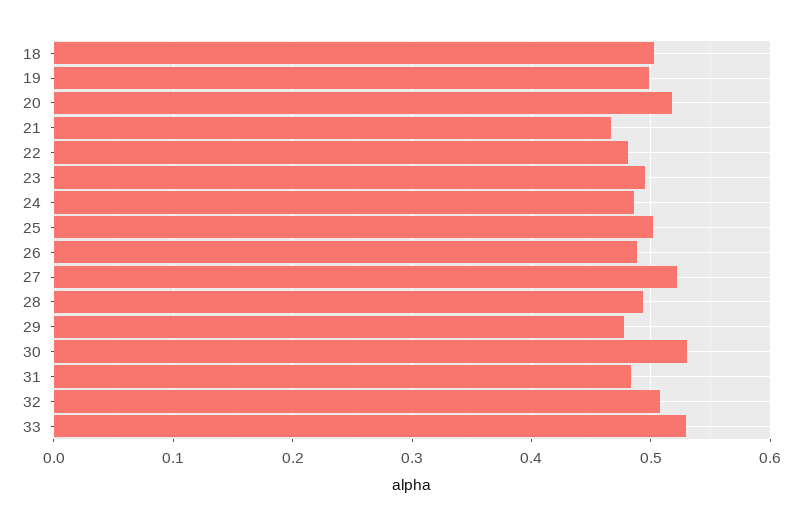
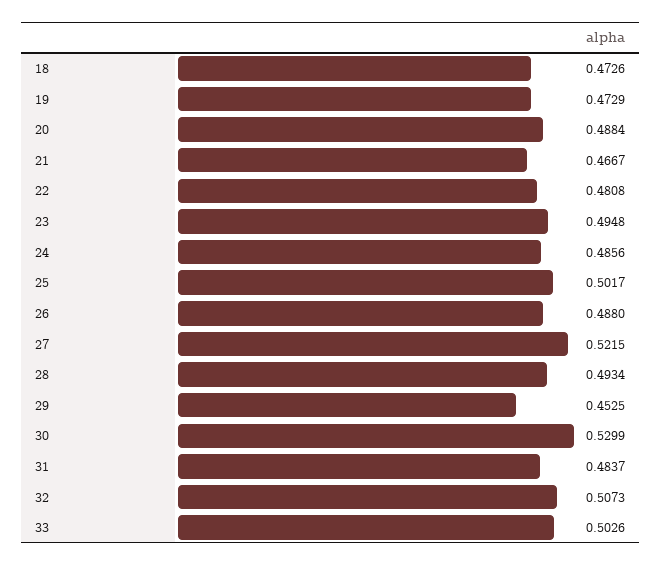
  {
-   "18": 0.5,
+   "18": 0.4726,
-   "19": 0.5,
+   "19": 0.4729,
-   "20": 0.52,
+   "20": 0.4884,
    "21": 0.4667,
    "22": 0.4808,
    "23": 0.4948,
    "24": 0.4856,
    "25": 0.5017,
    "26": 0.488,
    "27": 0.5215,
    "28": 0.4934,
-   "29": 0.48,
+   "29": 0.4525,
    "30": 0.5299,
    "31": 0.4837,
    "32": 0.5073,
-   "33": 0.53
+   "33": 0.5026
  }

